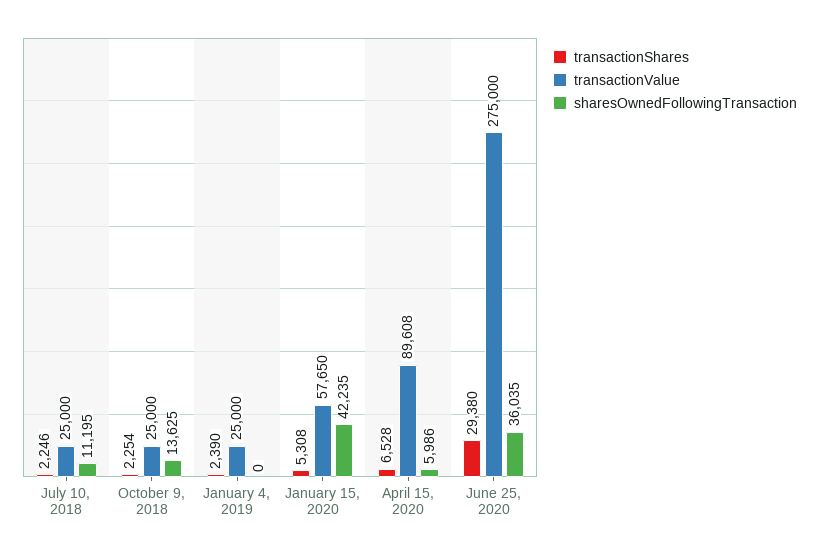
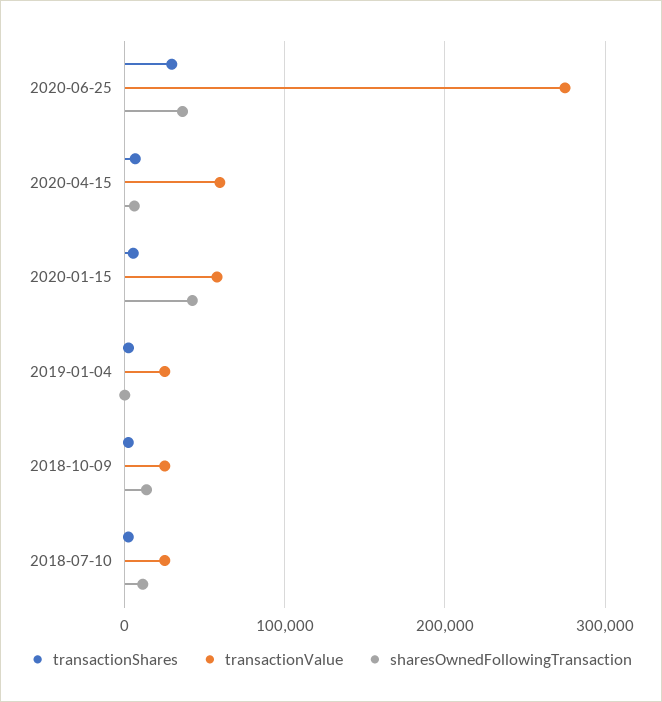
  {
    "transactionShares": {
      "July 10, 2018": 2246,
      "October 9, 2018": 2254,
      "January 4, 2019": 2390,
      "January 15, 2020": 5308,
      "April 15, 2020": 6528,
      "June 25, 2020": 29380
    },
    "transactionValue": {
      "July 10, 2018": 25000,
      "October 9, 2018": 25000,
      "January 4, 2019": 25000,
      "January 15, 2020": 57650,
-     "April 15, 2020": 89608,
+     "April 15, 2020": 60000,
      "June 25, 2020": 275000
    },
    "sharesOwnedFollowingTransaction": {
      "July 10, 2018": 11195,
      "October 9, 2018": 13625,
      "January 4, 2019": 0,
      "January 15, 2020": 42235,
      "April 15, 2020": 5986,
      "June 25, 2020": 36035
    }
  }

